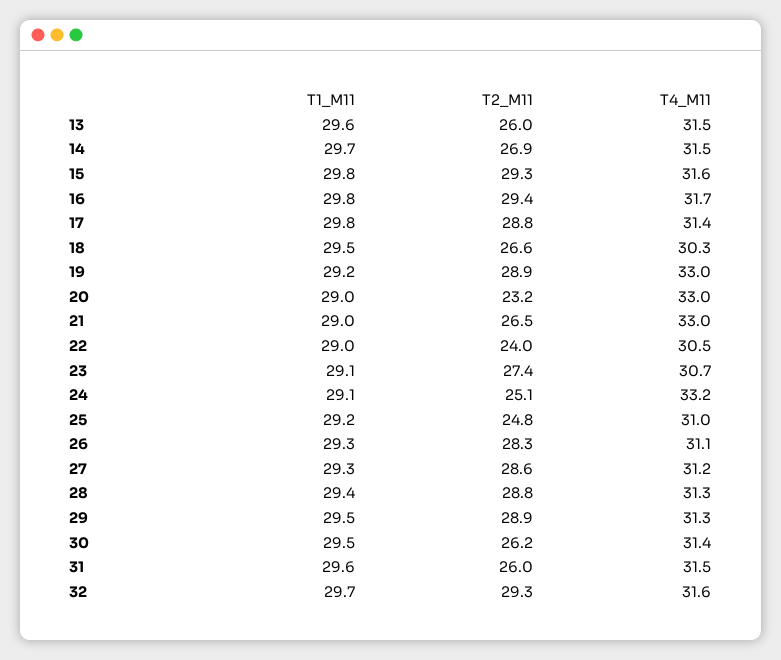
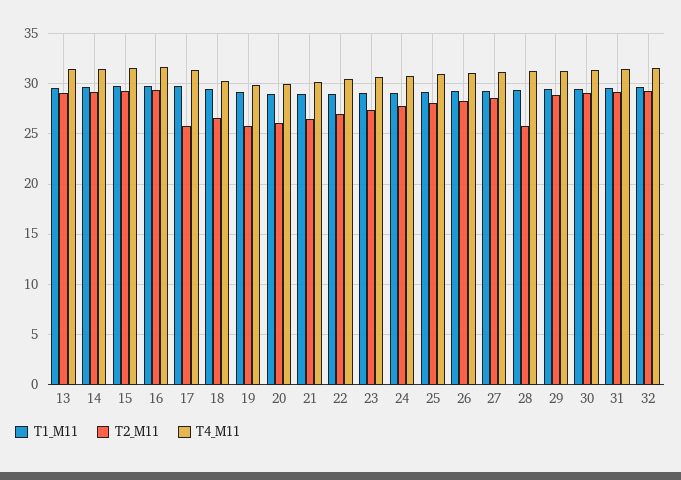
  {
    "T1_M11": {
      "13": 29.6,
      "14": 29.7,
      "15": 29.8,
      "16": 29.8,
      "17": 29.8,
      "18": 29.5,
      "19": 29.2,
      "20": 29,
      "21": 29,
      "22": 29,
      "23": 29.1,
      "24": 29.1,
      "25": 29.2,
      "26": 29.3,
      "27": 29.3,
      "28": 29.4,
      "29": 29.5,
      "30": 29.5,
      "31": 29.6,
      "32": 29.7
    },
    "T2_M11": {
-     "13": 26,
+     "13": 29,
-     "14": 26.9,
+     "14": 29,
      "15": 29.3,
      "16": 29.4,
-     "17": 28.8,
+     "17": 26,
      "18": 26.6,
-     "19": 28.9,
+     "19": 26,
-     "20": 23.2,
+     "20": 26,
      "21": 26.5,
-     "22": 24,
+     "22": 27,
      "23": 27.4,
-     "24": 25.1,
+     "24": 28,
-     "25": 24.8,
+     "25": 28,
      "26": 28.3,
      "27": 28.6,
-     "28": 28.8,
+     "28": 26,
      "29": 28.9,
-     "30": 26.2,
+     "30": 29,
-     "31": 26,
+     "31": 29,
      "32": 29.3
    },
    "T4_M11": {
      "13": 31.5,
      "14": 31.5,
      "15": 31.6,
      "16": 31.7,
      "17": 31.4,
      "18": 30.3,
-     "19": 33,
+     "19": 30,
-     "20": 33,
+     "20": 30,
-     "21": 33,
+     "21": 30,
      "22": 30.5,
      "23": 30.7,
-     "24": 33.2,
+     "24": 31,
      "25": 31,
      "26": 31.1,
      "27": 31.2,
      "28": 31.3,
      "29": 31.3,
      "30": 31.4,
      "31": 31.5,
      "32": 31.6
    }
  }

